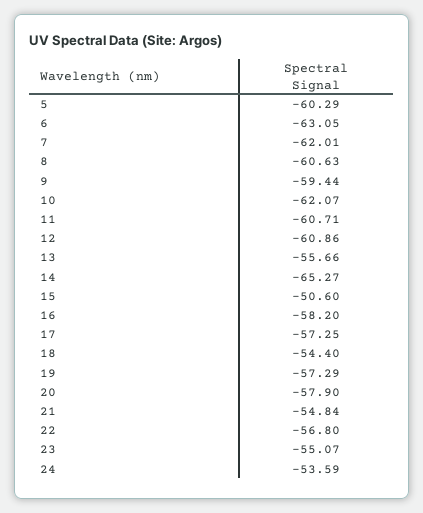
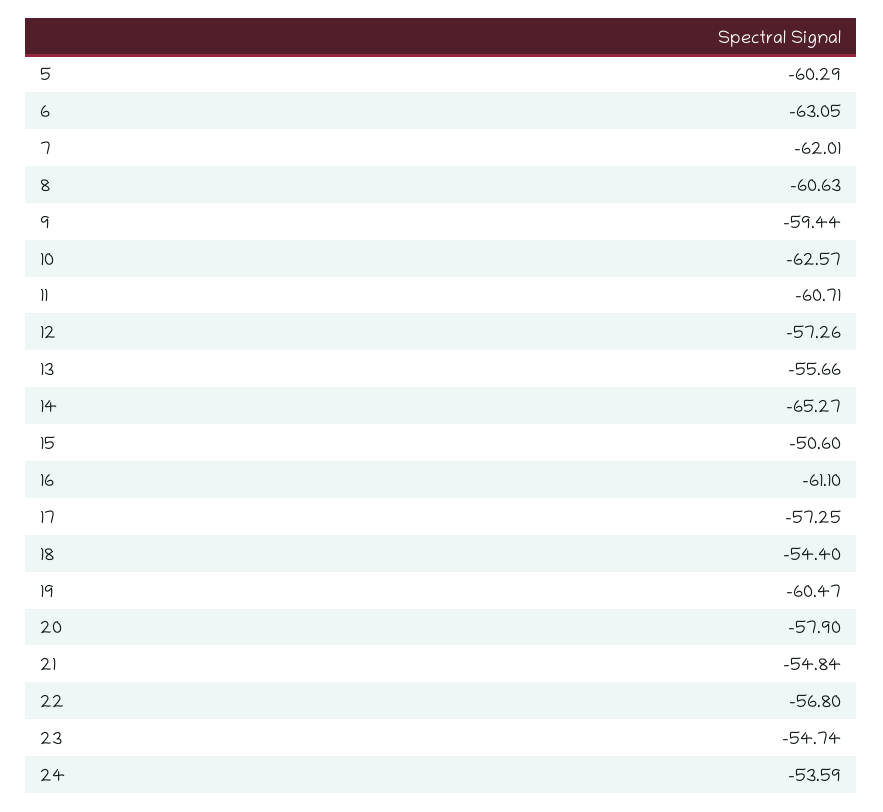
  {
    "5": -60.29,
    "6": -63.05,
    "7": -62.01,
    "8": -60.63,
    "9": -59.44,
-   "10": -62.07,
+   "10": -62.57,
    "11": -60.71,
-   "12": -60.86,
+   "12": -57.26,
    "13": -55.66,
    "14": -65.27,
    "15": -50.6,
-   "16": -58.2,
+   "16": -61.1,
    "17": -57.25,
    "18": -54.4,
-   "19": -57.29,
+   "19": -60.47,
    "20": -57.9,
    "21": -54.84,
    "22": -56.8,
-   "23": -55.07,
+   "23": -54.74,
    "24": -53.59
  }

